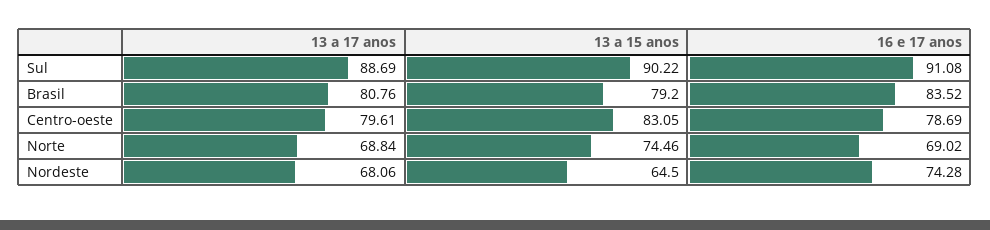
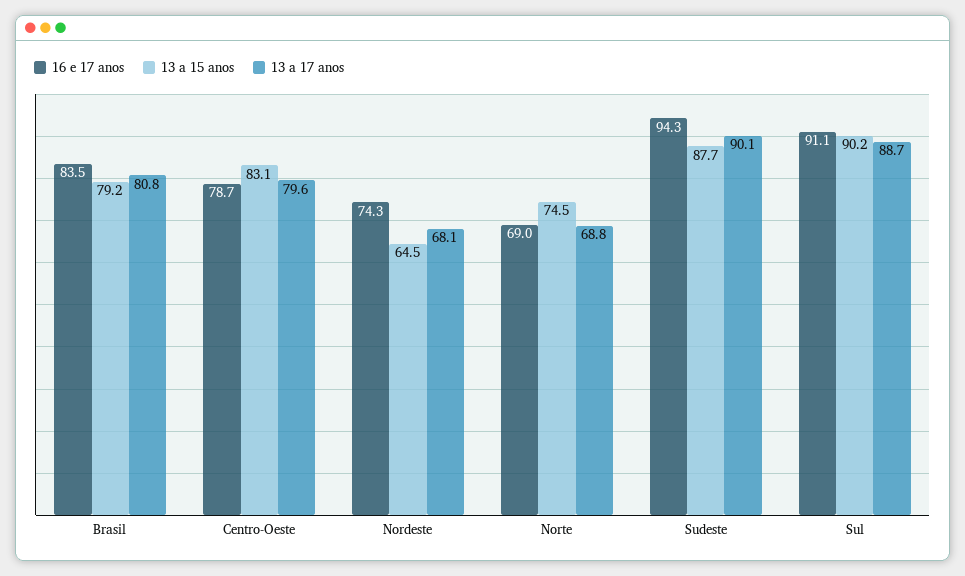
  {
    "13 a 17 anos": {
      "Sul": 88.69,
      "Brasil": 80.76,
      "Centro-oeste": 79.61,
      "Norte": 68.84,
-     "Nordeste": 68.06
+     "Nordeste": 68.06,
+     "Sudeste": 90.1
    },
    "13 a 15 anos": {
      "Sul": 90.22,
      "Brasil": 79.2,
      "Centro-oeste": 83.05,
      "Norte": 74.46,
-     "Nordeste": 64.5
+     "Nordeste": 64.5,
+     "Sudeste": 87.7
    },
    "16 e 17 anos": {
      "Sul": 91.08,
      "Brasil": 83.52,
      "Centro-oeste": 78.69,
      "Norte": 69.02,
-     "Nordeste": 74.28
+     "Nordeste": 74.28,
+     "Sudeste": 94.3
    }
  }

